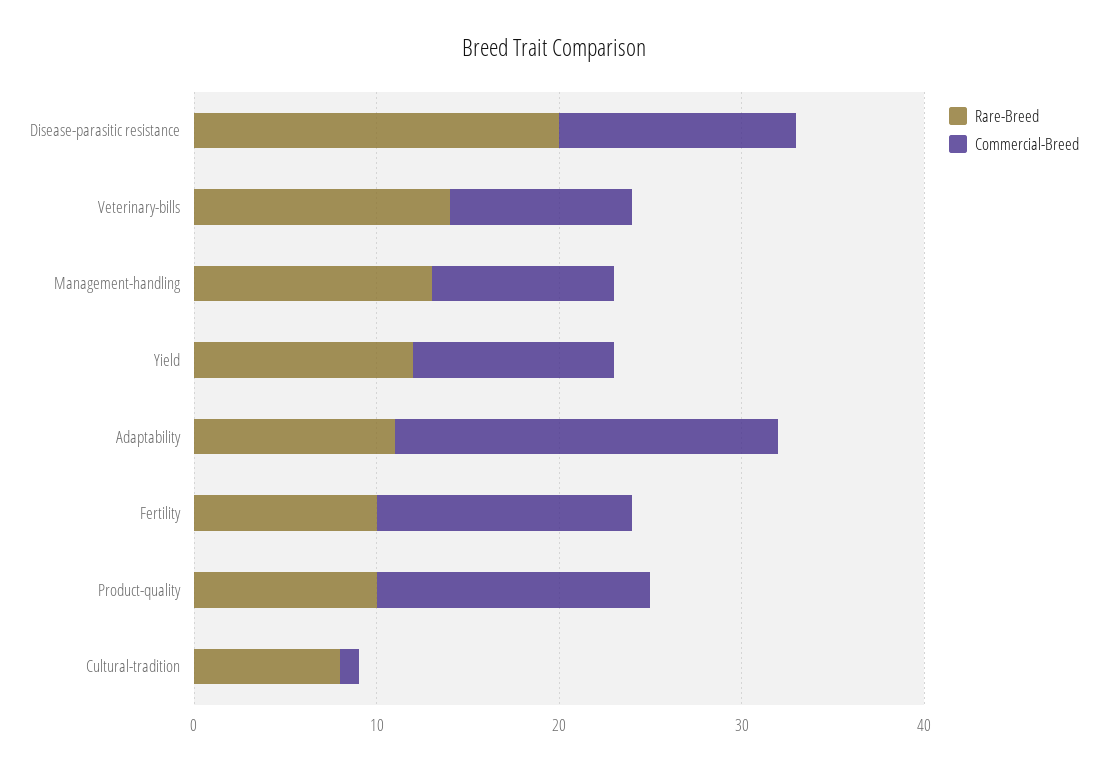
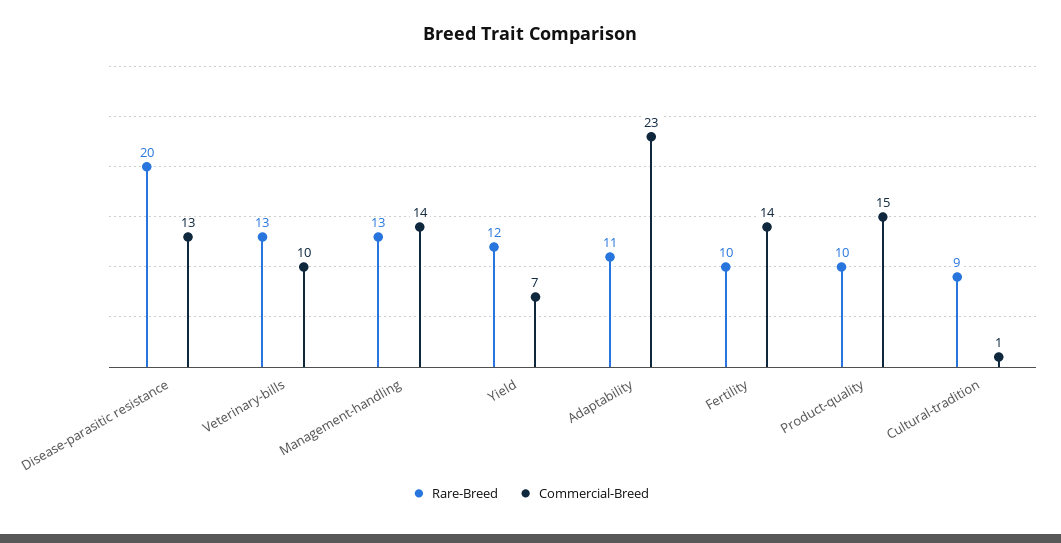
  {
    "Rare-Breed": {
      "Disease-parasitic resistance": 20,
-     "Veterinary-bills": 14,
+     "Veterinary-bills": 13,
      "Management-handling": 13,
      "Yield": 12,
      "Adaptability": 11,
      "Fertility": 10,
      "Product-quality": 10,
-     "Cultural-tradition": 8
+     "Cultural-tradition": 9
    },
    "Commercial-Breed": {
      "Disease-parasitic resistance": 13,
      "Veterinary-bills": 10,
-     "Management-handling": 10,
+     "Management-handling": 14,
-     "Yield": 11,
+     "Yield": 7,
-     "Adaptability": 21,
+     "Adaptability": 23,
      "Fertility": 14,
      "Product-quality": 15,
      "Cultural-tradition": 1
    }
  }

